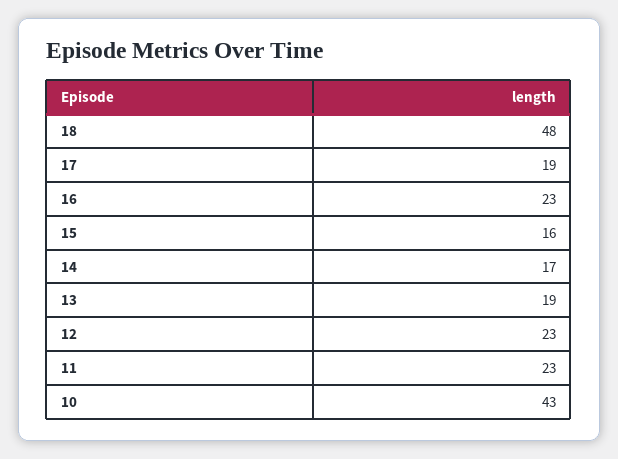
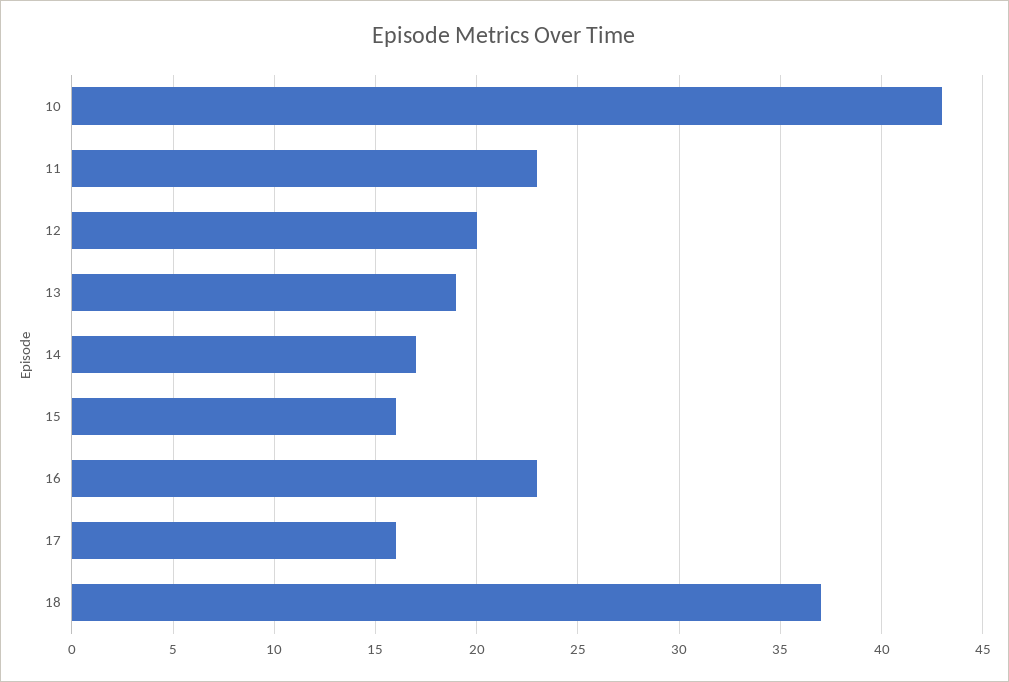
  {
-   "18": 48,
+   "18": 37,
-   "17": 19,
+   "17": 16,
    "16": 23,
    "15": 16,
    "14": 17,
    "13": 19,
-   "12": 23,
+   "12": 20,
    "11": 23,
    "10": 43
  }

